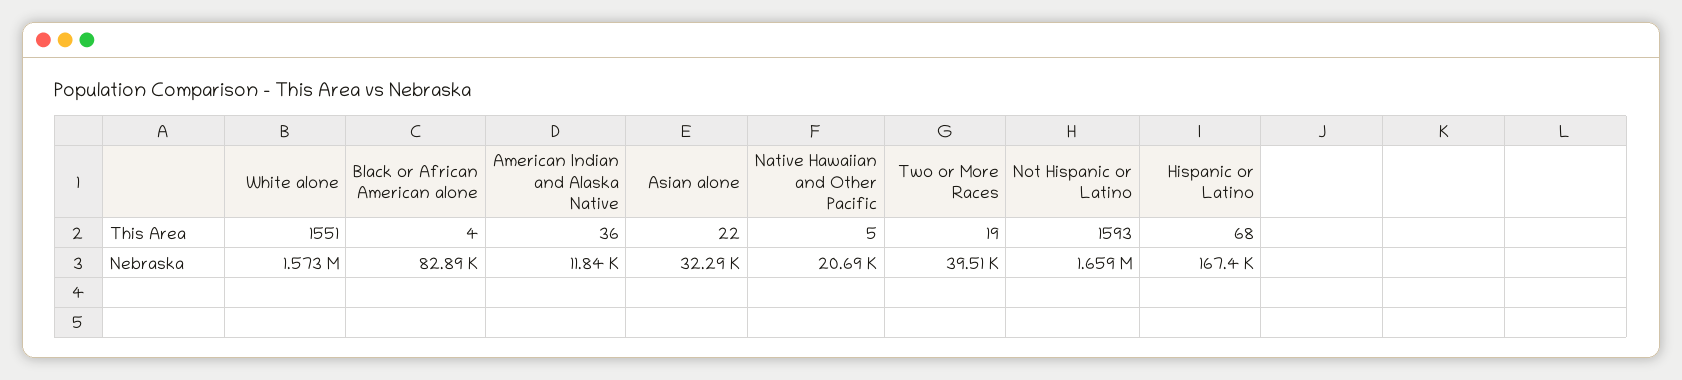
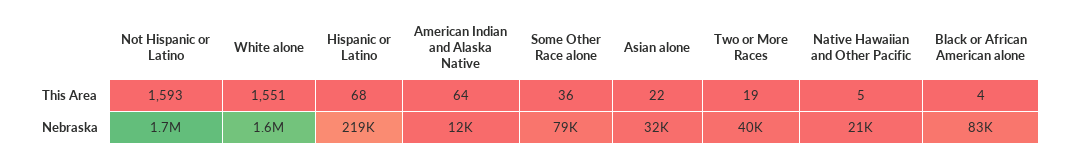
  {
    "White alone": {
      "This Area": 1551,
      "Nebraska": 1573000
    },
    "Black or African American alone": {
      "This Area": 4,
      "Nebraska": 82890
    },
    "American Indian and Alaska Native": {
-     "This Area": 36,
+     "This Area": 64,
      "Nebraska": 11840
    },
    "Asian alone": {
      "This Area": 22,
      "Nebraska": 32290
    },
    "Native Hawaiian and Other Pacific": {
      "This Area": 5,
      "Nebraska": 20690
    },
    "Two or More Races": {
      "This Area": 19,
      "Nebraska": 39510
    },
    "Not Hispanic or Latino": {
      "This Area": 1593,
      "Nebraska": 1659000
    },
    "Hispanic or Latino": {
      "This Area": 68,
-     "Nebraska": 167400
+     "Nebraska": 219000
-   }
+   },
+   "Some Other Race alone": {
+     "This Area": 36,
+     "Nebraska": 79000
+   }
  }

